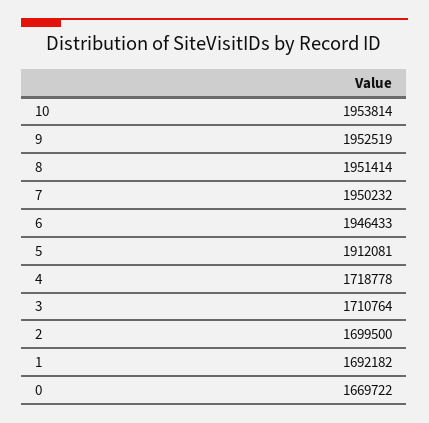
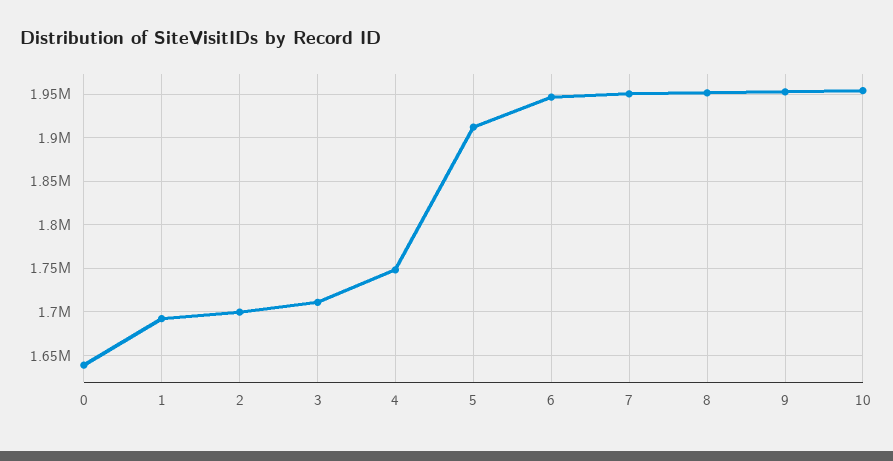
  {
    "10": 1953814,
    "9": 1952519,
    "8": 1951414,
    "7": 1950232,
    "6": 1946433,
    "5": 1912081,
-   "4": 1718778,
+   "4": 1750000,
    "3": 1710764,
    "2": 1699500,
    "1": 1692182,
-   "0": 1669722
+   "0": 1640000
  }

